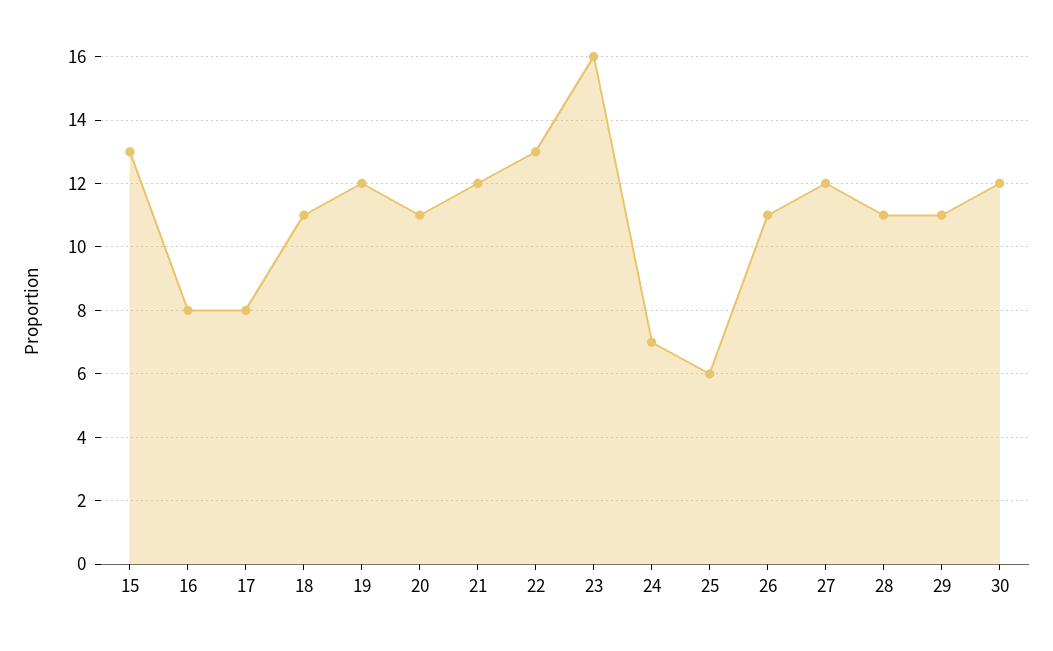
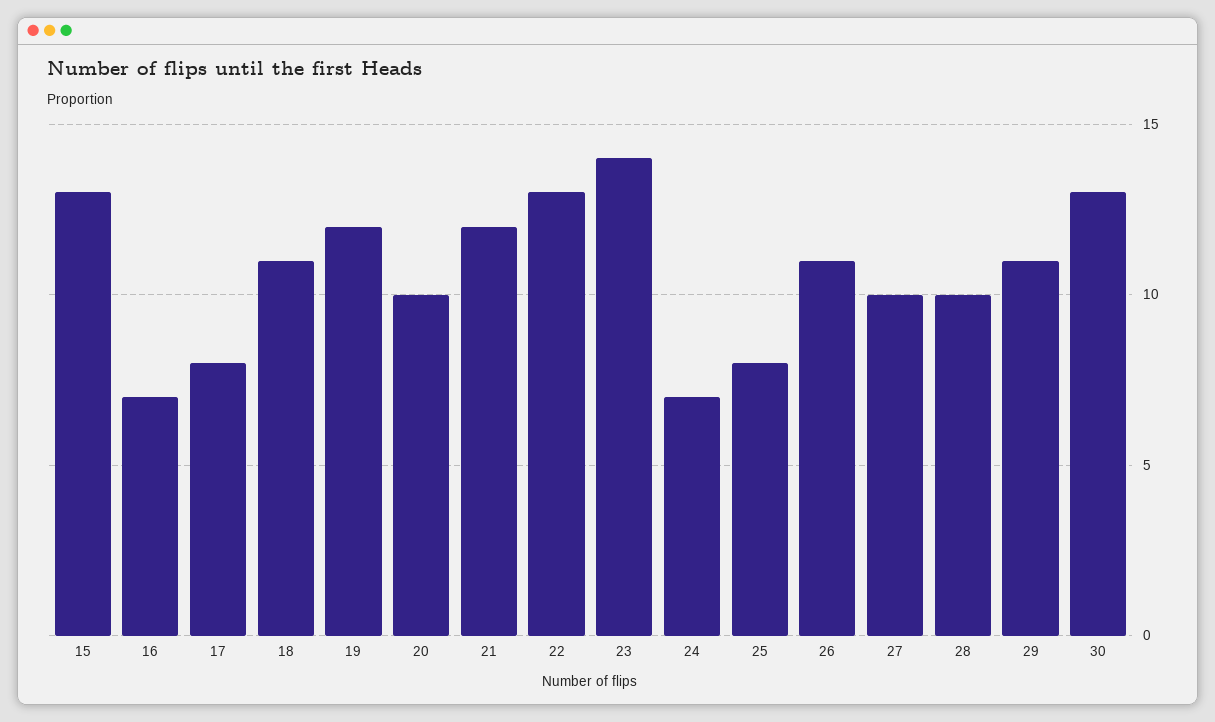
  {
    "15": 13,
-   "16": 8,
+   "16": 7,
    "17": 8,
    "18": 11,
    "19": 12,
-   "20": 11,
+   "20": 10,
    "21": 12,
    "22": 13,
-   "23": 16,
+   "23": 14,
    "24": 7,
-   "25": 6,
+   "25": 8,
    "26": 11,
-   "27": 12,
+   "27": 10,
-   "28": 11,
+   "28": 10,
    "29": 11,
-   "30": 12
+   "30": 13
  }

